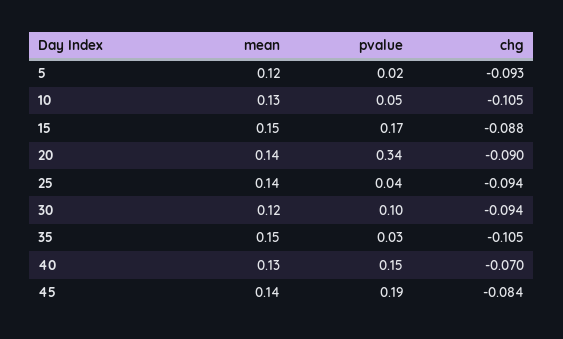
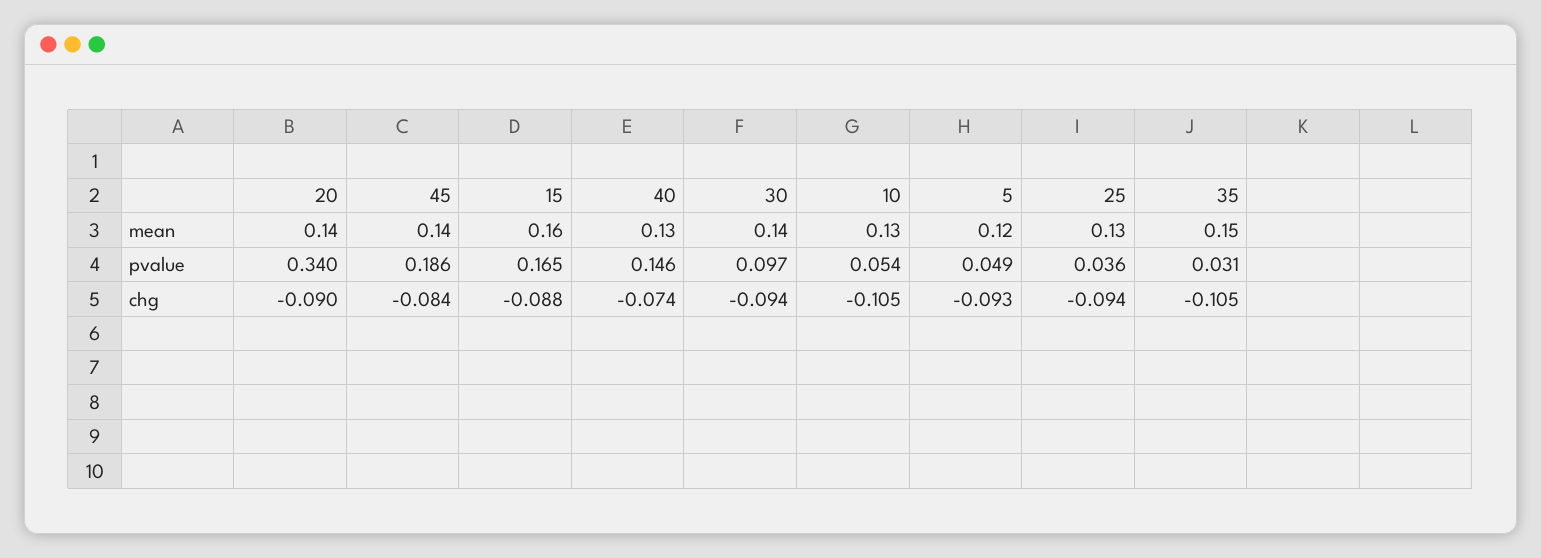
  {
    "mean": {
      "5": 0.12,
      "10": 0.13,
-     "15": 0.15,
+     "15": 0.16,
      "20": 0.14,
-     "25": 0.14,
+     "25": 0.13,
-     "30": 0.12,
+     "30": 0.14,
      "35": 0.15,
      "40": 0.13,
      "45": 0.14
    },
    "pvalue": {
-     "5": 0.02,
+     "5": 0.049,
      "10": 0.054,
      "15": 0.165,
      "20": 0.34,
      "25": 0.036,
      "30": 0.097,
      "35": 0.031,
      "40": 0.146,
      "45": 0.186
    },
    "chg": {
      "5": -0.093,
      "10": -0.105,
      "15": -0.088,
      "20": -0.09,
      "25": -0.094,
      "30": -0.094,
      "35": -0.105,
-     "40": -0.07,
+     "40": -0.074,
      "45": -0.084
    }
  }

